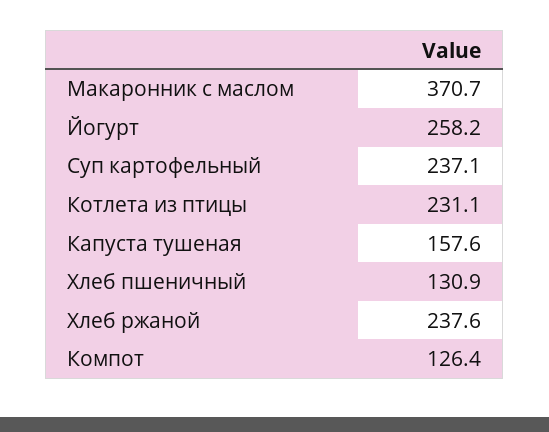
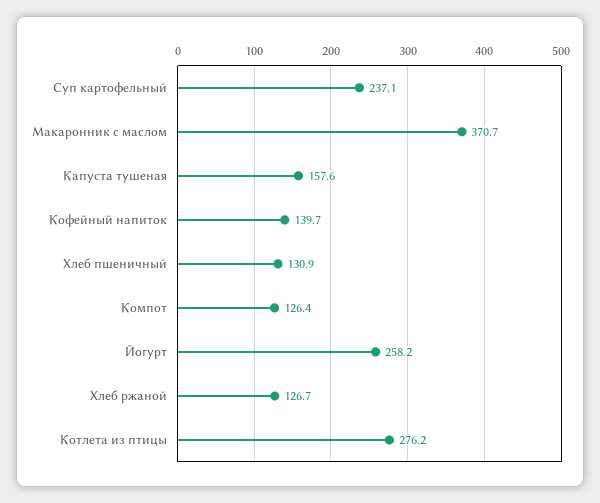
  {
    "Макаронник с маслом": 370.7,
    "Йогурт": 258.2,
    "Суп картофельный": 237.1,
-   "Котлета из птицы": 231.1,
+   "Котлета из птицы": 276.2,
    "Капуста тушеная": 157.6,
    "Хлеб пшеничный": 130.9,
-   "Хлеб ржаной": 237.6,
+   "Хлеб ржаной": 126.7,
-   "Компот": 126.4
+   "Компот": 126.4,
+   "Кофейный напиток": 139.7
  }

